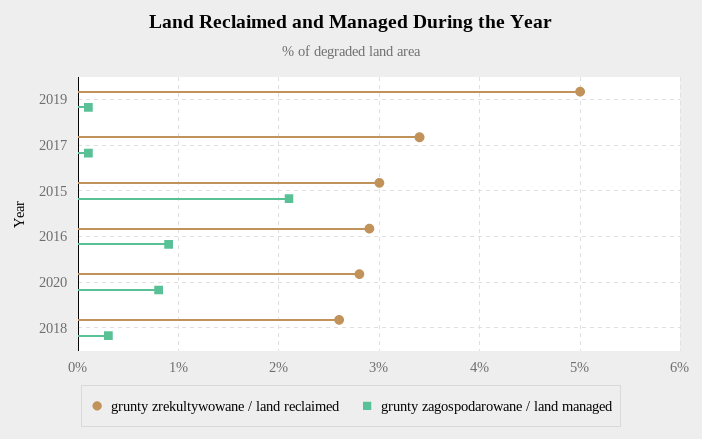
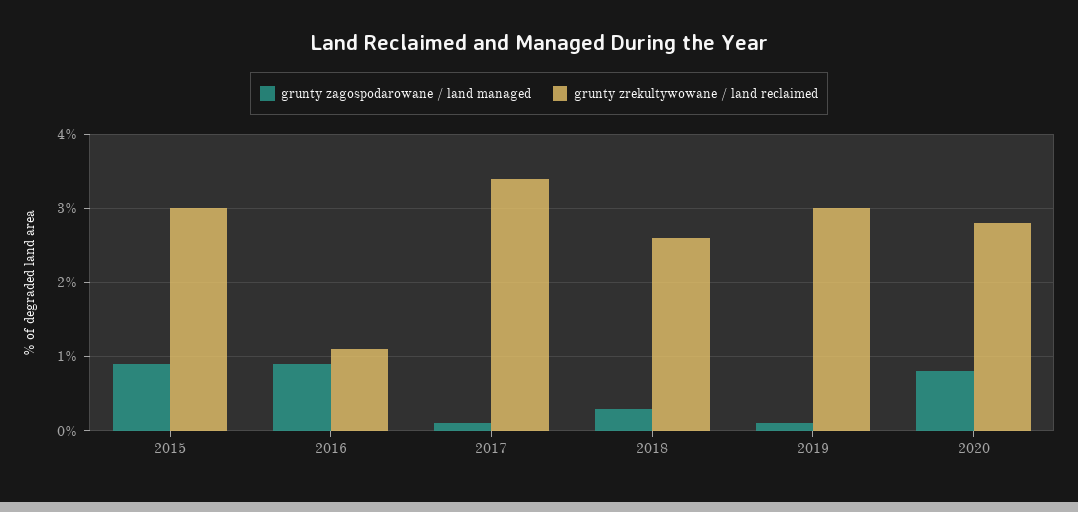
  {
    "grunty zrekultywowane / land reclaimed": {
-     "2019": 5,
+     "2019": 3,
      "2017": 3.4,
      "2015": 3,
-     "2016": 2.9,
+     "2016": 1.1,
      "2020": 2.8,
      "2018": 2.6
    },
    "grunty zagospodarowane / land managed": {
      "2019": 0.1,
      "2017": 0.1,
-     "2015": 2.1,
+     "2015": 0.9,
      "2016": 0.9,
      "2020": 0.8,
      "2018": 0.3
    }
  }

